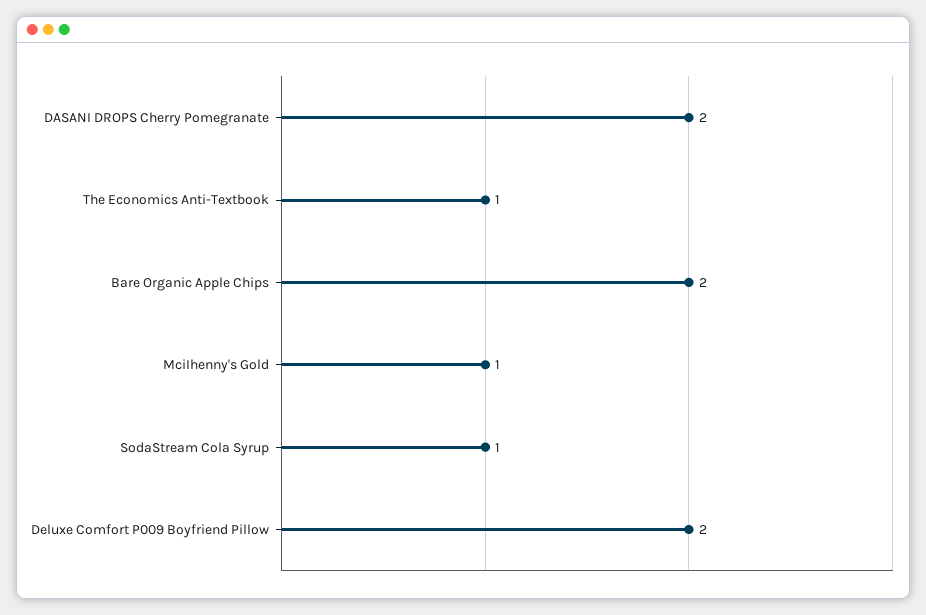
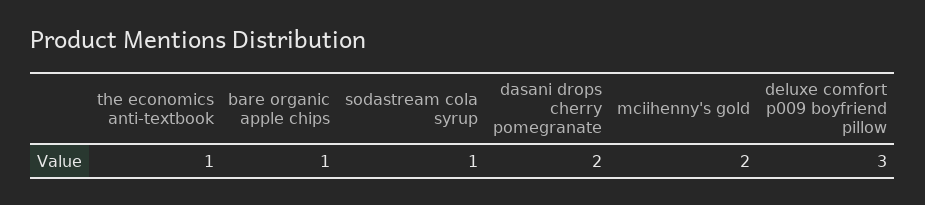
  {
    "DASANI DROPS Cherry Pomegranate": 2,
    "The Economics Anti-Textbook": 1,
-   "Bare Organic Apple Chips": 2,
+   "Bare Organic Apple Chips": 1,
-   "MciIhenny's Gold": 1,
+   "MciIhenny's Gold": 2,
    "SodaStream Cola Syrup": 1,
-   "Deluxe Comfort P009 Boyfriend Pillow": 2
+   "Deluxe Comfort P009 Boyfriend Pillow": 3
  }

